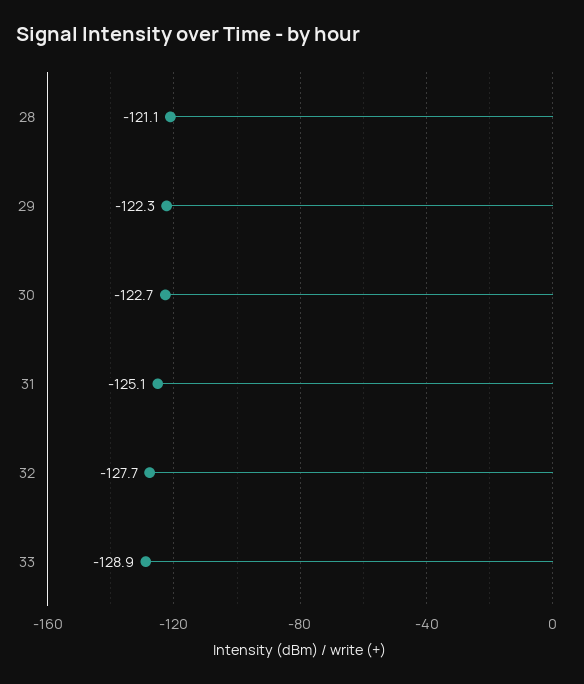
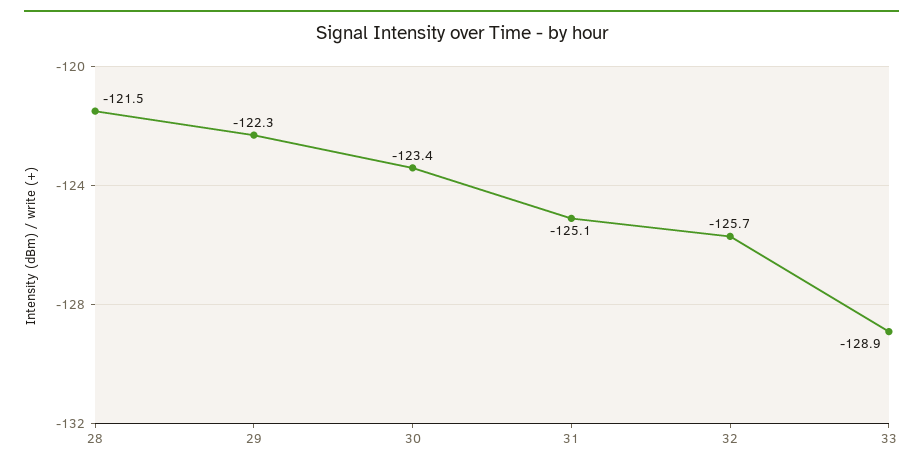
  {
-   "28": -121.1,
+   "28": -121.5,
    "29": -122.3,
-   "30": -122.7,
+   "30": -123.4,
    "31": -125.1,
-   "32": -127.7,
+   "32": -125.7,
    "33": -128.9
  }

